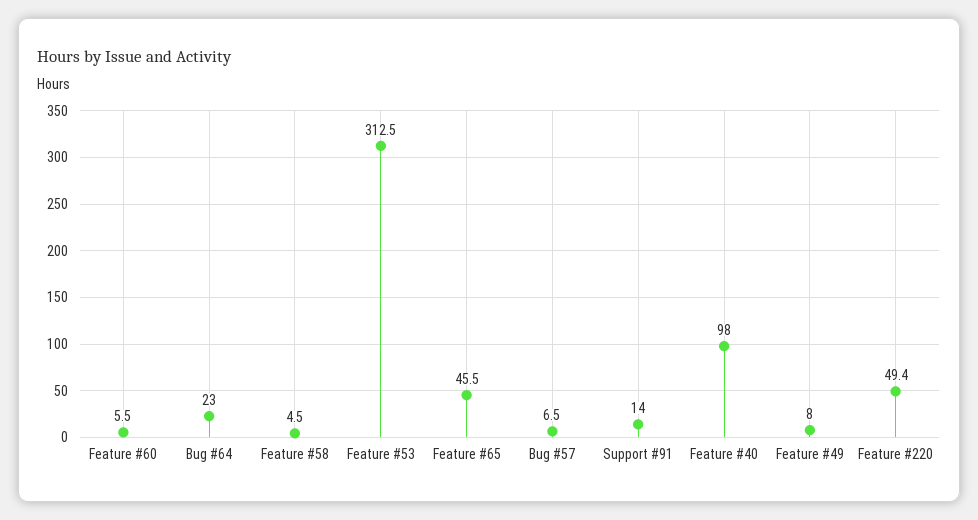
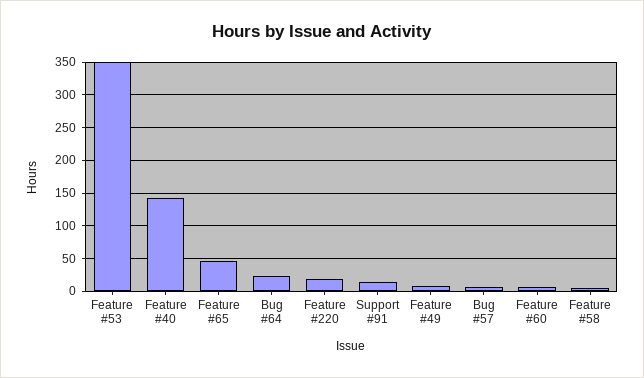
  {
    "Feature #60": 5.5,
    "Bug #64": 23,
    "Feature #58": 4.5,
-   "Feature #53": 312.5,
+   "Feature #53": 350,
    "Feature #65": 45.5,
    "Bug #57": 6.5,
    "Support #91": 14,
-   "Feature #40": 98,
+   "Feature #40": 140,
    "Feature #49": 8,
-   "Feature #220": 49.4
+   "Feature #220": 20
  }

